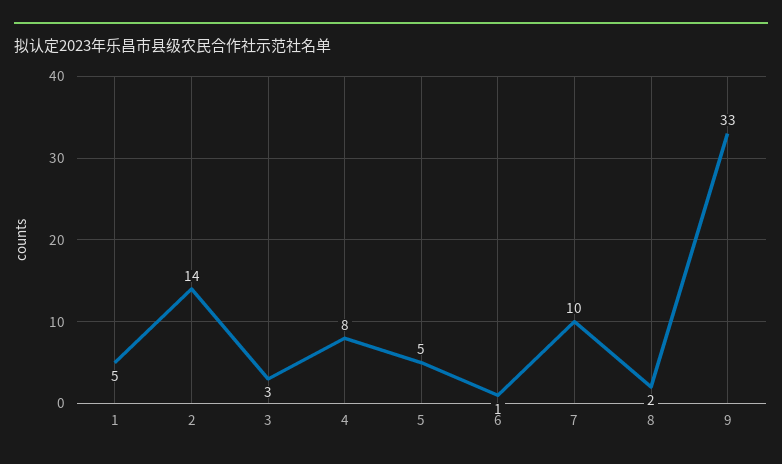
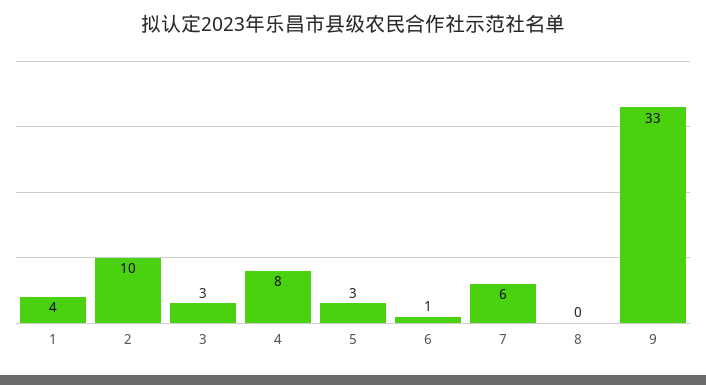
  {
-   "1": 5,
+   "1": 4,
-   "2": 14,
+   "2": 10,
    "3": 3,
    "4": 8,
-   "5": 5,
+   "5": 3,
    "6": 1,
-   "7": 10,
+   "7": 6,
-   "8": 2,
+   "8": 0,
    "9": 33
  }

